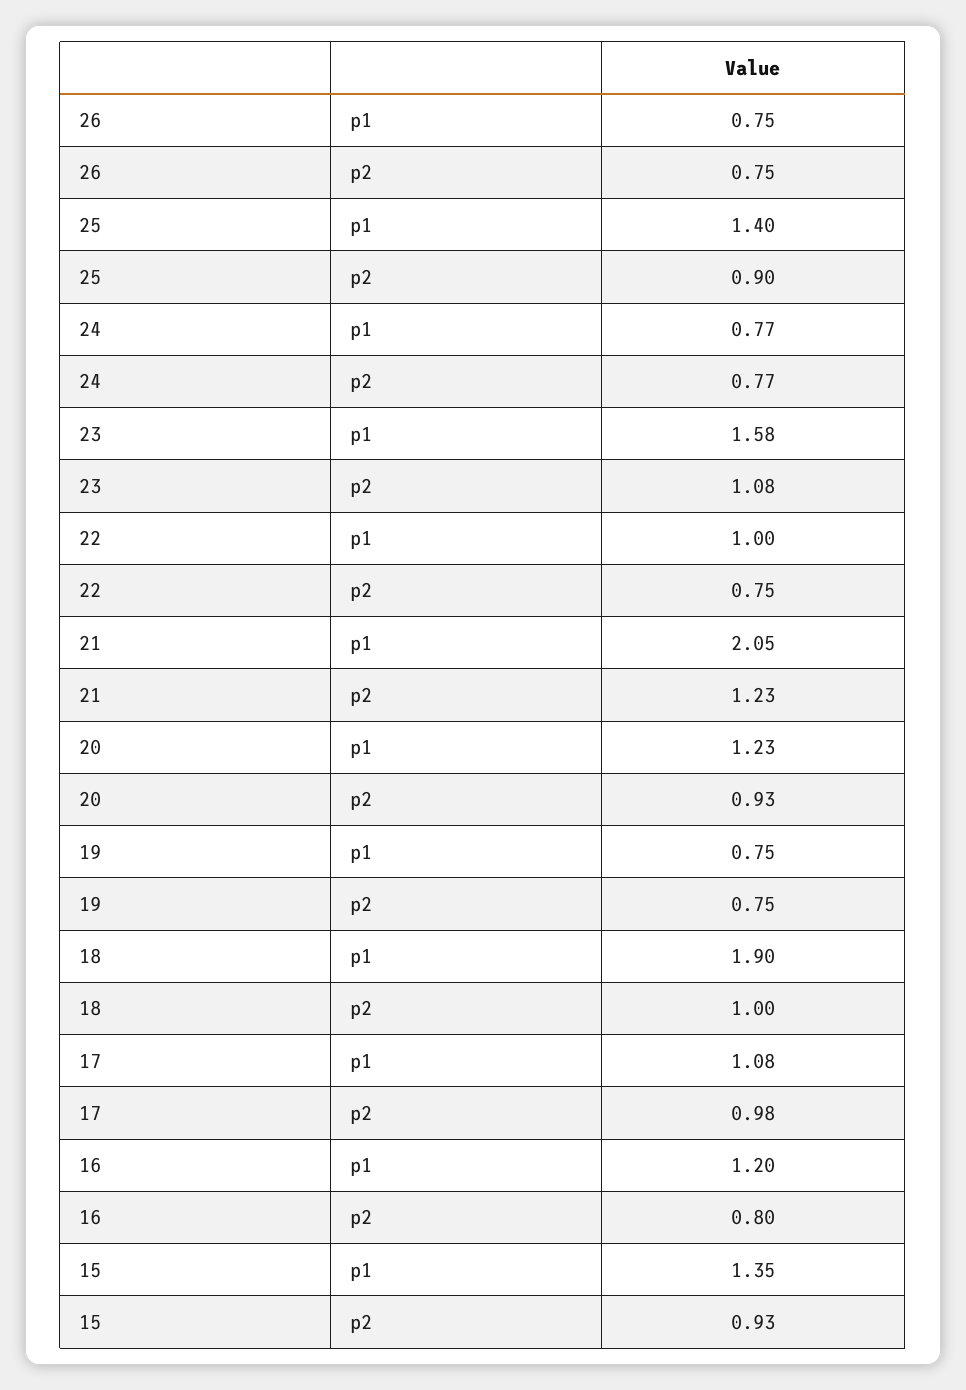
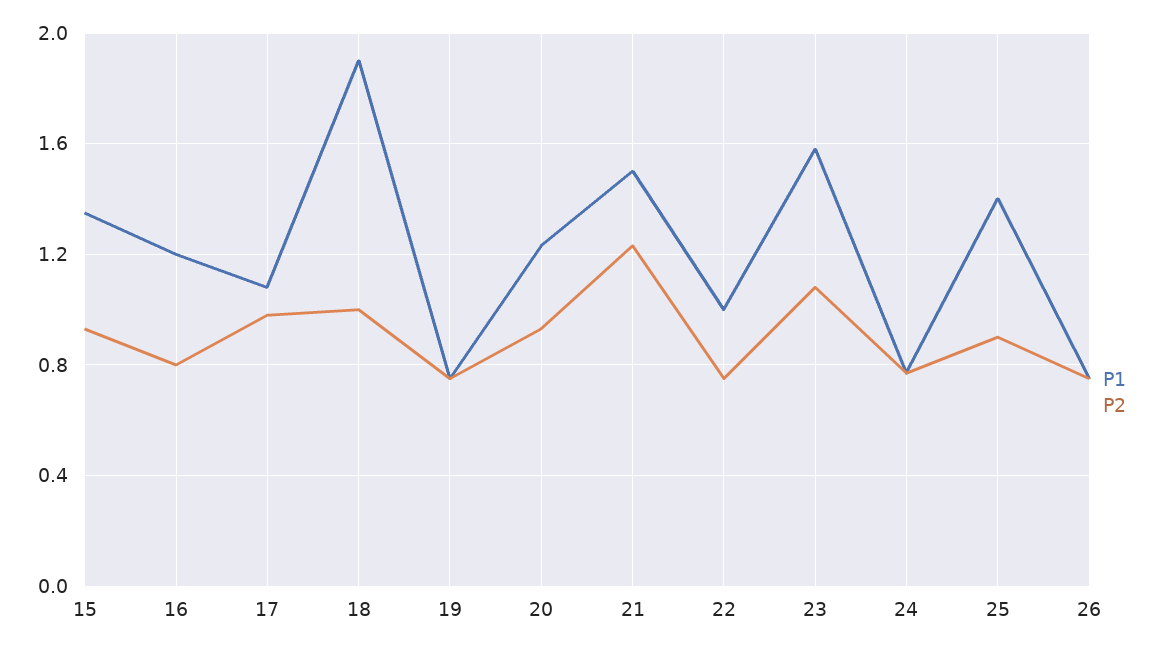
  {
    "p1": {
      "26": 0.75,
      "25": 1.4,
      "24": 0.77,
      "23": 1.58,
      "22": 1,
-     "21": 2.05,
+     "21": 1.5,
      "20": 1.23,
      "19": 0.75,
      "18": 1.9,
      "17": 1.08,
      "16": 1.2,
      "15": 1.35
    },
    "p2": {
      "26": 0.75,
      "25": 0.9,
      "24": 0.77,
      "23": 1.08,
      "22": 0.75,
      "21": 1.23,
      "20": 0.93,
      "19": 0.75,
      "18": 1,
      "17": 0.98,
      "16": 0.8,
      "15": 0.93
    }
  }

